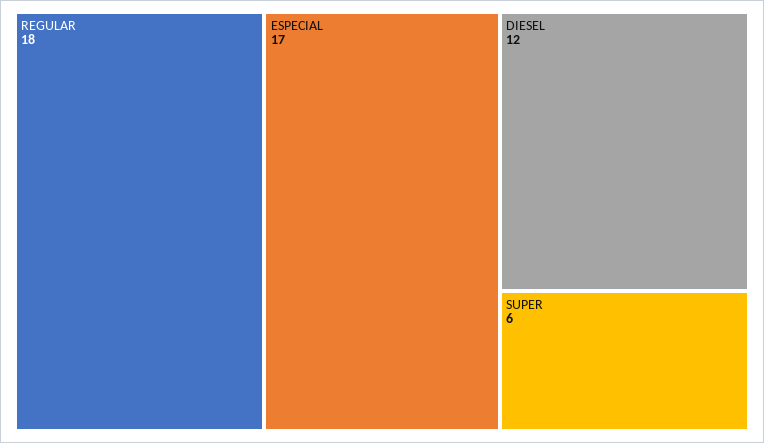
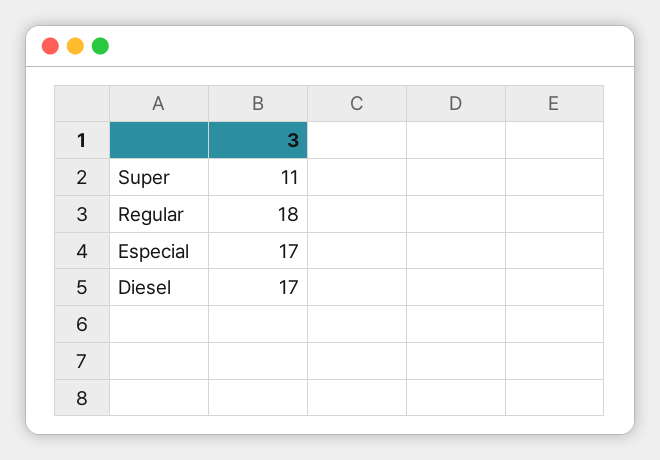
  {
    "REGULAR": 18,
    "ESPECIAL": 17,
-   "DIESEL": 12,
+   "DIESEL": 17,
-   "SUPER": 6
+   "SUPER": 11
  }

